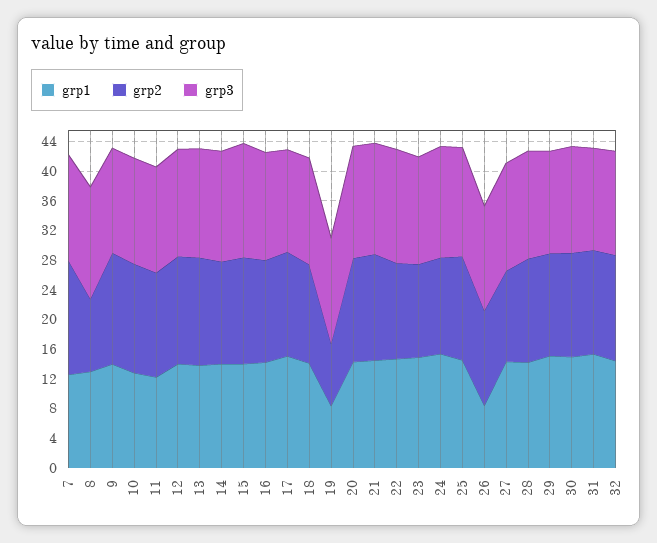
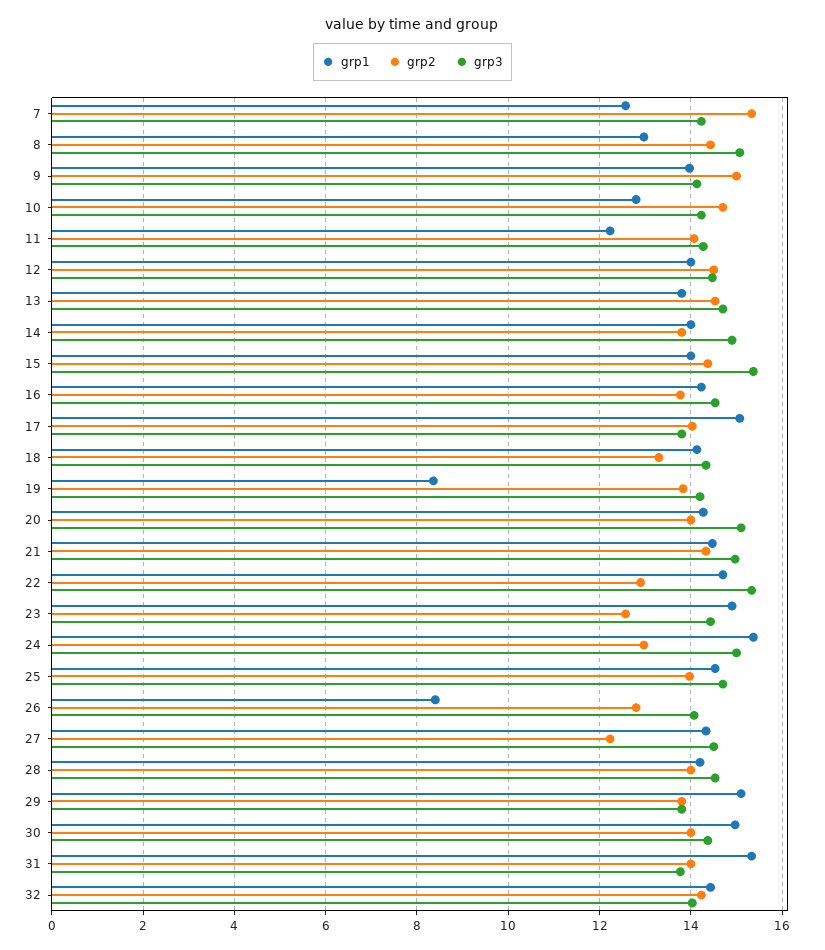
  {
    "grp1": {
      "7": 12.6,
      "8": 13,
      "9": 14,
      "10": 12.8,
      "11": 12.2,
      "12": 14,
      "13": 13.8,
      "14": 14,
      "15": 14,
      "16": 14.2,
      "17": 15,
      "18": 14.2,
      "19": 8.4,
      "20": 14.2,
      "21": 14.4,
      "22": 14.8,
      "23": 15,
      "24": 15.4,
      "25": 14.6,
      "26": 8.4,
      "27": 14.4,
      "28": 14.2,
      "29": 15.2,
      "30": 15,
      "31": 15.4,
      "32": 14.4
    },
    "grp2": {
      "7": 15.4,
-     "8": 10,
+     "8": 14.4,
      "9": 15,
      "10": 14.8,
      "11": 14,
      "12": 14.6,
      "13": 14.6,
      "14": 13.8,
      "15": 14.4,
      "16": 13.8,
      "17": 14,
      "18": 13.4,
-     "19": 8,
+     "19": 13.8,
      "20": 14,
      "21": 14.4,
      "22": 13,
      "23": 12.6,
      "24": 13,
      "25": 14,
      "26": 12.8,
      "27": 12.2,
      "28": 14,
      "29": 13.8,
      "30": 14,
      "31": 14,
      "32": 14.2
    },
    "grp3": {
      "7": 14.2,
      "8": 15,
      "9": 14.2,
      "10": 14.2,
      "11": 14.2,
      "12": 14.4,
      "13": 14.8,
      "14": 15,
      "15": 15.4,
      "16": 14.6,
      "17": 13.8,
      "18": 14.4,
      "19": 14.2,
      "20": 15.2,
      "21": 15,
      "22": 15.4,
      "23": 14.4,
      "24": 15,
      "25": 14.8,
      "26": 14,
      "27": 14.6,
      "28": 14.6,
      "29": 13.8,
      "30": 14.4,
      "31": 13.8,
      "32": 14
    }
  }

